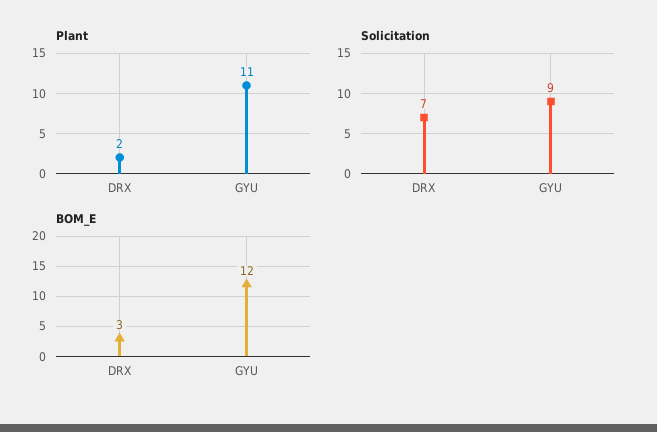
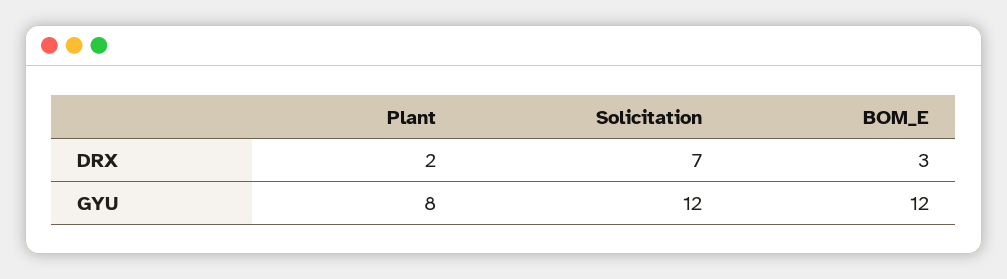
  {
    "Plant": {
      "DRX": 2,
-     "GYU": 11
+     "GYU": 8
    },
    "Solicitation": {
      "DRX": 7,
-     "GYU": 9
+     "GYU": 12
    },
    "BOM_E": {
      "DRX": 3,
      "GYU": 12
    }
  }

